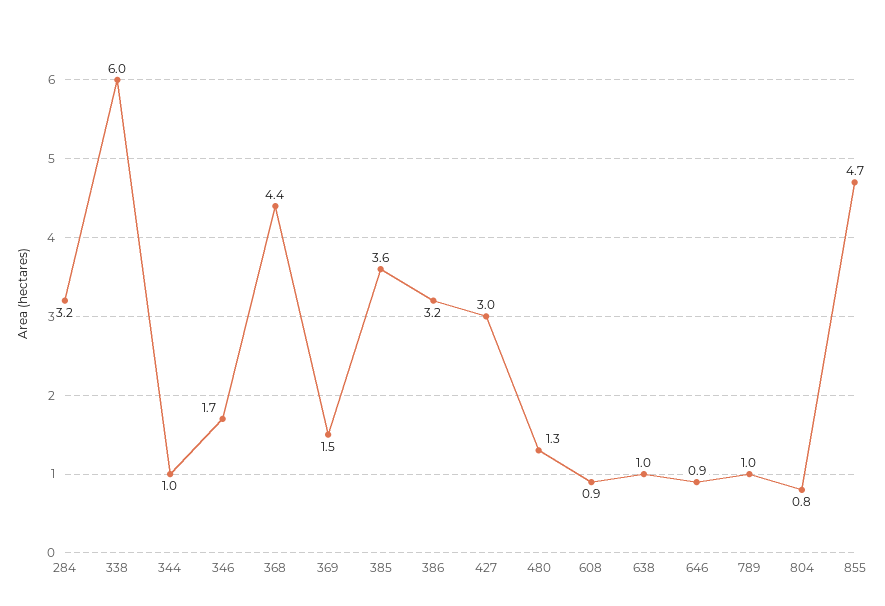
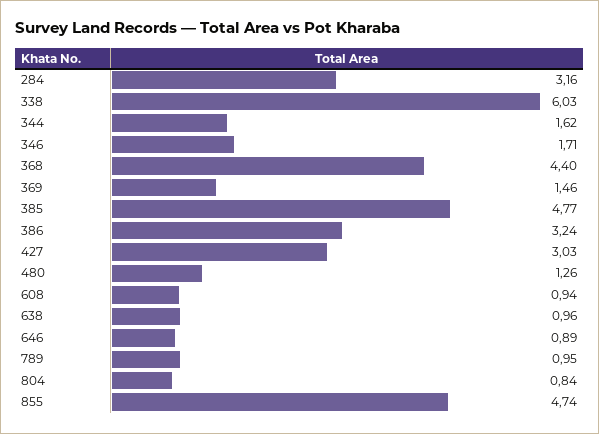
  {
    "284": 3.16,
    "338": 6.03,
-   "344": 1,
+   "344": 1.62,
    "346": 1.71,
    "368": 4.4,
    "369": 1.46,
-   "385": 3.6,
+   "385": 4.77,
    "386": 3.24,
    "427": 3.03,
    "480": 1.26,
    "608": 0.94,
    "638": 0.96,
    "646": 0.89,
    "789": 0.95,
    "804": 0.84,
    "855": 4.74
  }

